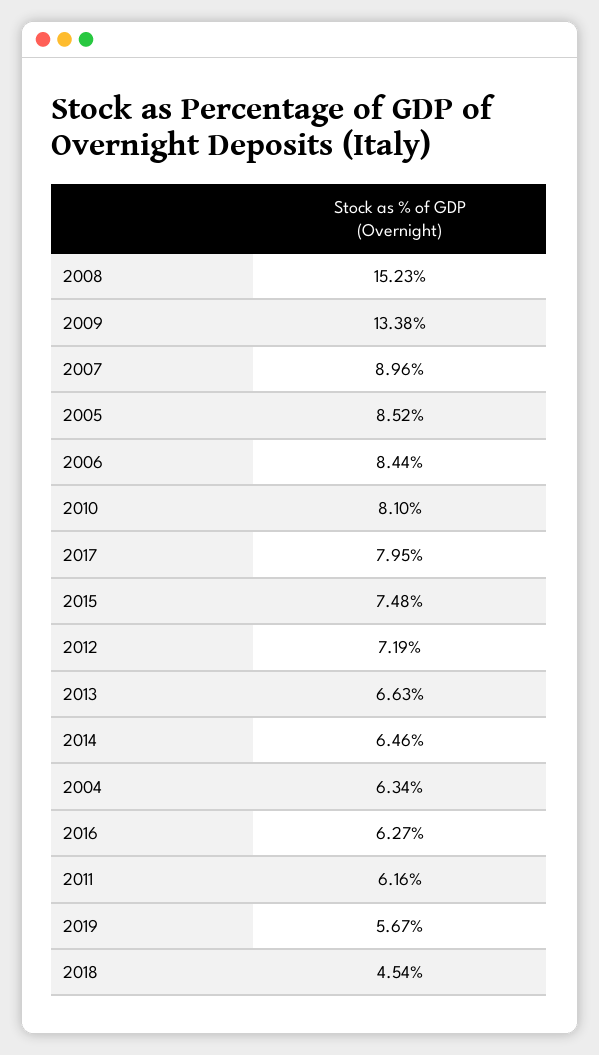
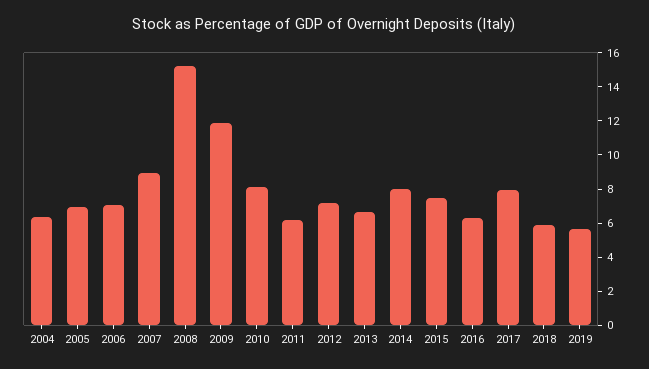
  {
    "2008": 15.23,
-   "2009": 13.38,
+   "2009": 12,
    "2007": 8.96,
-   "2005": 8.52,
+   "2005": 7,
-   "2006": 8.44,
+   "2006": 7,
    "2010": 8.1,
    "2017": 7.95,
    "2015": 7.48,
    "2012": 7.19,
    "2013": 6.63,
-   "2014": 6.46,
+   "2014": 8,
    "2004": 6.34,
    "2016": 6.27,
    "2011": 6.16,
    "2019": 5.67,
-   "2018": 4.54
+   "2018": 6
  }

